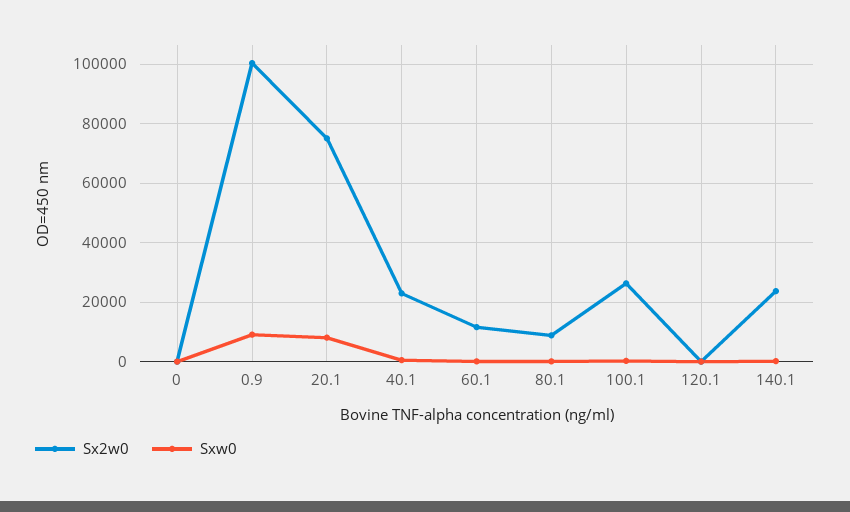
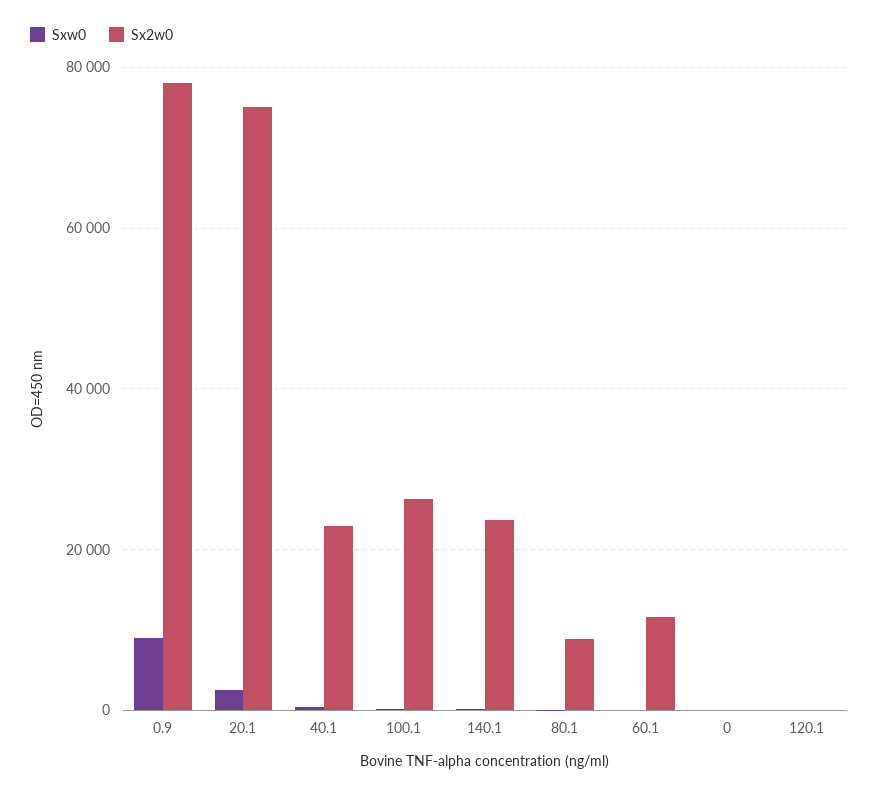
  {
    "Sx2w0": {
      "0": 0,
-     "0.9": 100000,
+     "0.9": 78000,
      "20.1": 76000,
      "40.1": 22000,
      "60.1": 12000,
      "80.1": 8000,
      "100.1": 26000,
      "120.1": 0,
      "140.1": 24000
    },
    "Sxw0": {
      "0": 0,
      "0.9": 10000,
-     "20.1": 7500,
+     "20.1": 2000,
      "40.1": 0,
      "60.1": 0,
      "80.1": 0,
      "100.1": 0,
      "120.1": 0,
      "140.1": 0
    }
  }

